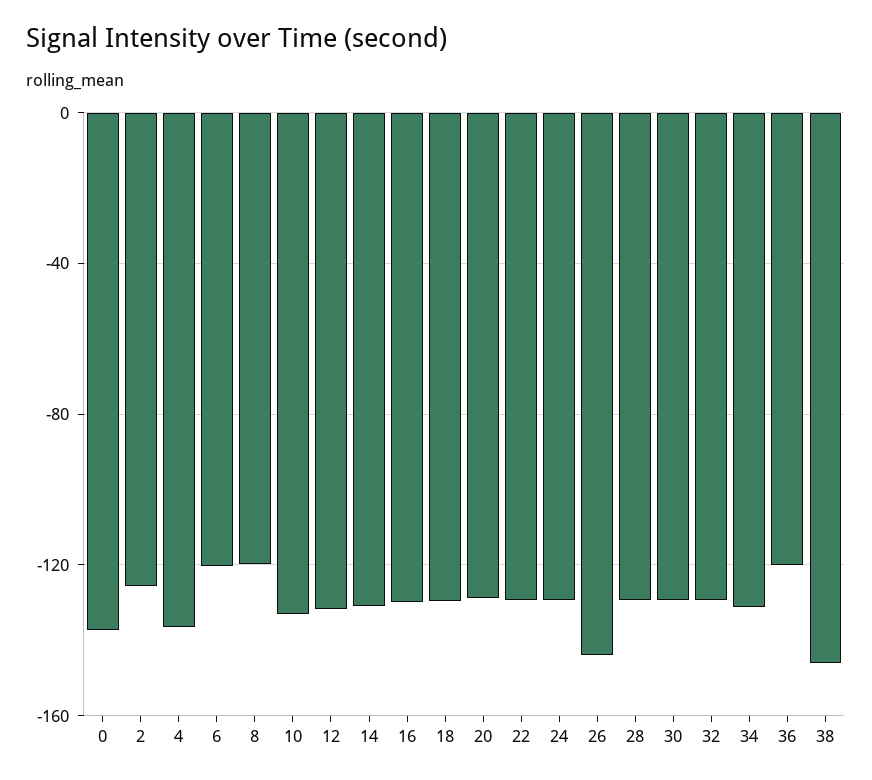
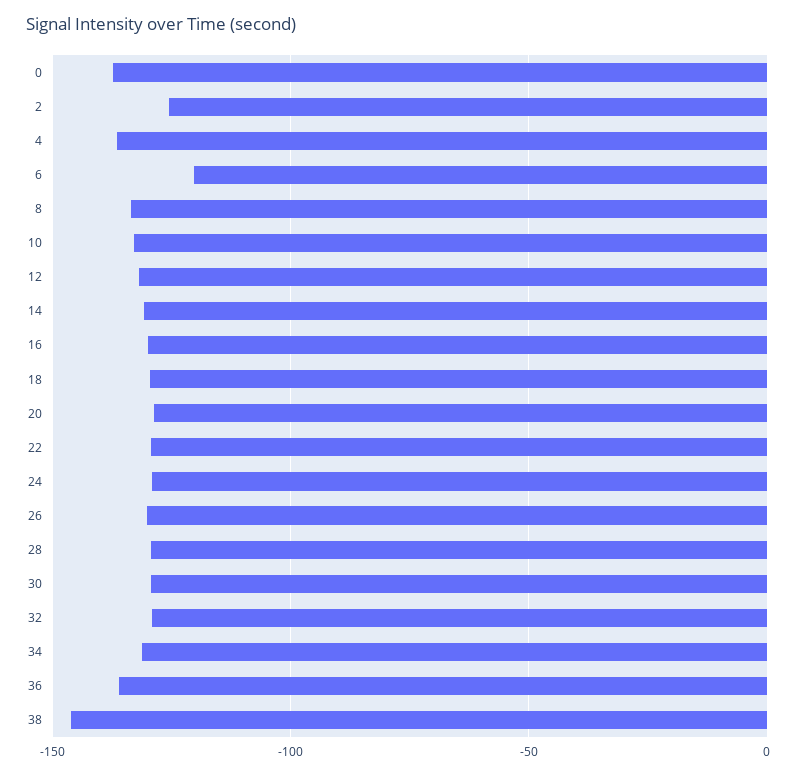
  {
    "0": -135,
    "2": -125,
    "4": -135,
    "6": -120,
-   "8": -120,
+   "8": -135,
    "10": -135,
    "12": -130,
    "14": -130,
    "16": -130,
    "18": -130,
    "20": -130,
    "22": -130,
    "24": -130,
-   "26": -145,
+   "26": -130,
    "28": -130,
    "30": -130,
    "32": -130,
    "34": -130,
-   "36": -120,
+   "36": -135,
    "38": -145
  }

